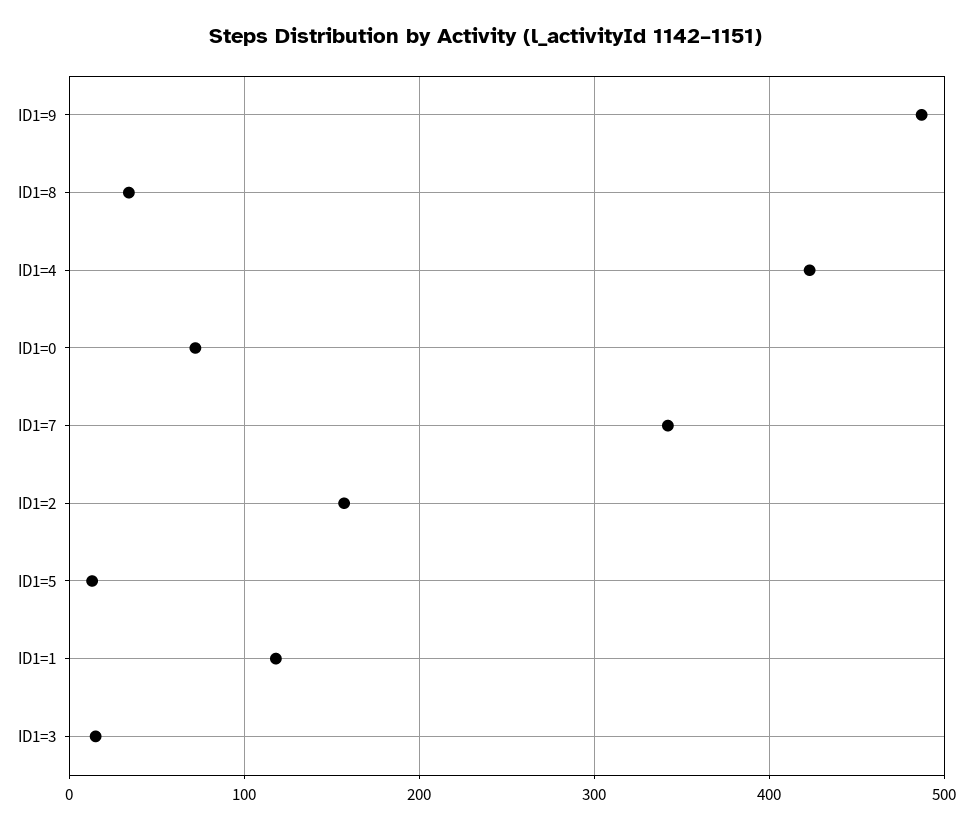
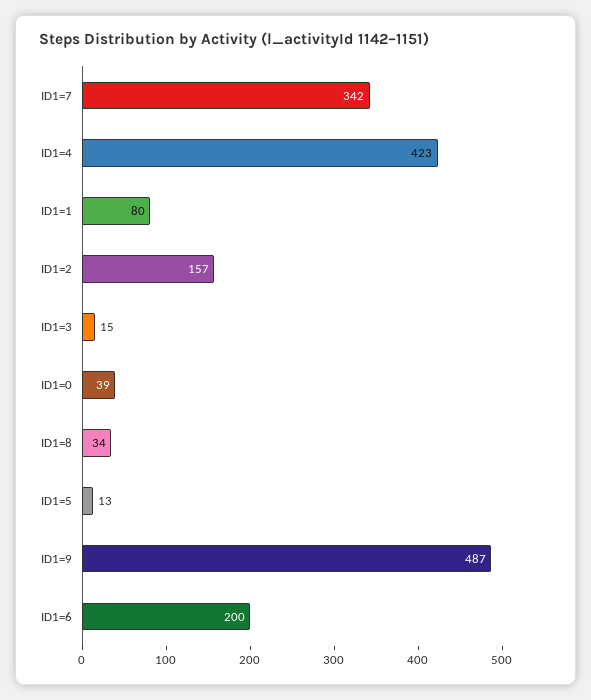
  {
    "ID1=9": 487,
    "ID1=8": 34,
    "ID1=4": 423,
-   "ID1=0": 70,
+   "ID1=0": 39,
    "ID1=7": 342,
    "ID1=2": 157,
    "ID1=5": 13,
-   "ID1=1": 120,
+   "ID1=1": 80,
-   "ID1=3": 15
+   "ID1=3": 15,
+   "ID1=6": 200
  }

